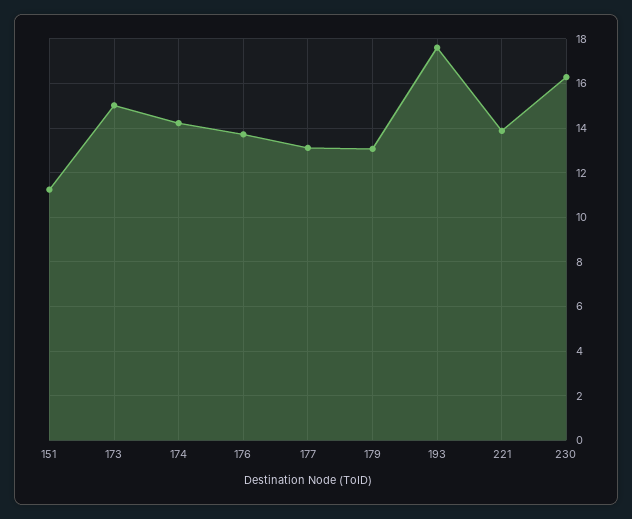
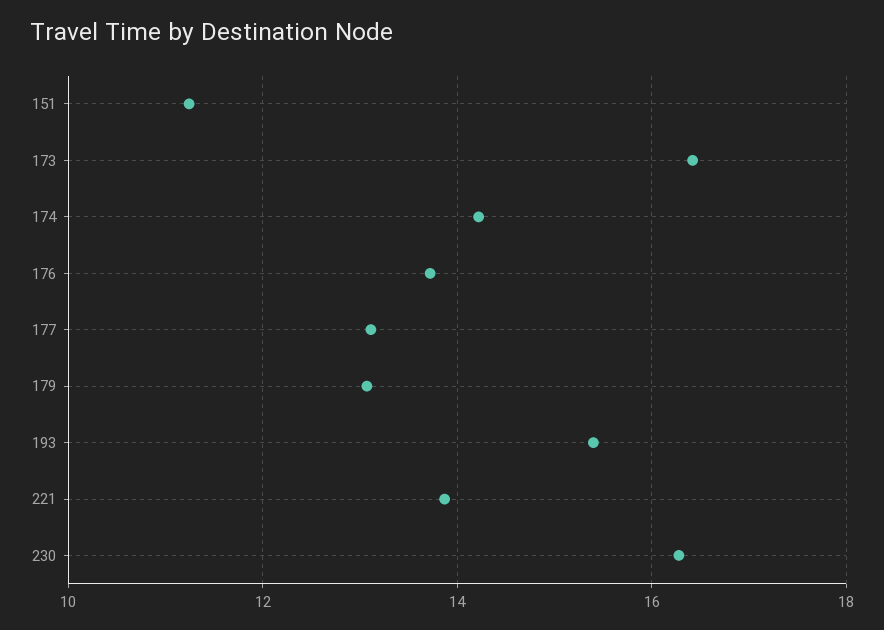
  {
    "151": 11.2,
-   "173": 15,
+   "173": 16.4,
    "174": 14.2,
    "176": 13.8,
    "177": 13.2,
    "179": 13,
-   "193": 17.5,
+   "193": 15.4,
    "221": 13.8,
    "230": 16.2
  }

